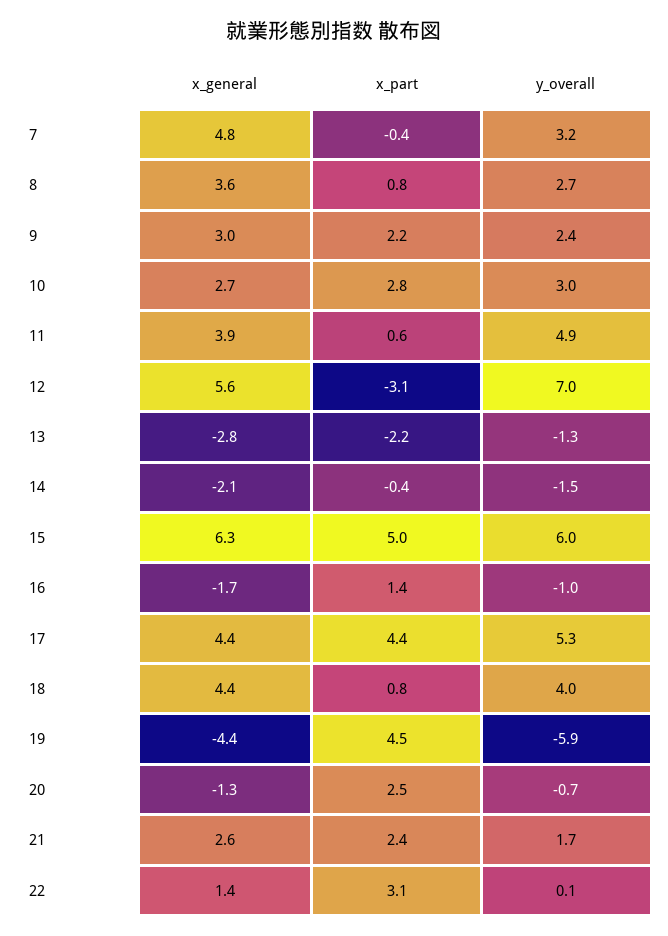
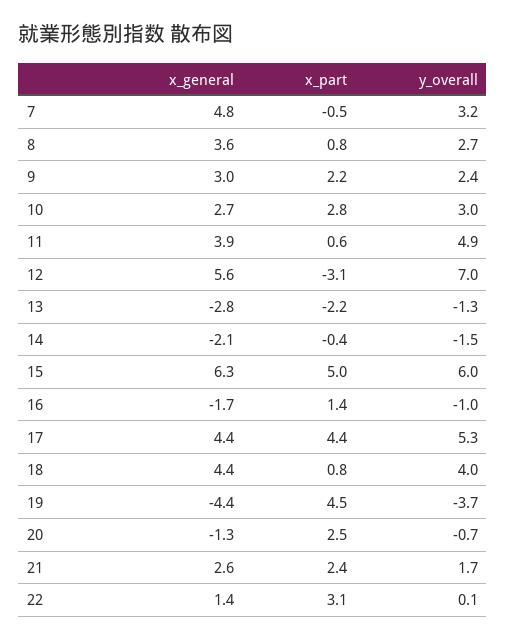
  {
    "x_general": {
      "7": 4.8,
      "8": 3.6,
      "9": 3,
      "10": 2.7,
      "11": 3.9,
      "12": 5.6,
      "13": -2.8,
      "14": -2.1,
      "15": 6.3,
      "16": -1.7,
      "17": 4.4,
      "18": 4.4,
      "19": -4.4,
      "20": -1.3,
      "21": 2.6,
      "22": 1.4
    },
    "x_part": {
-     "7": -0.4,
+     "7": -0.5,
      "8": 0.8,
      "9": 2.2,
      "10": 2.8,
      "11": 0.6,
      "12": -3.1,
      "13": -2.2,
      "14": -0.4,
      "15": 5,
      "16": 1.4,
      "17": 4.4,
      "18": 0.8,
      "19": 4.5,
      "20": 2.5,
      "21": 2.4,
      "22": 3.1
    },
    "y_overall": {
      "7": 3.2,
      "8": 2.7,
      "9": 2.4,
      "10": 3,
      "11": 4.9,
      "12": 7,
      "13": -1.3,
      "14": -1.5,
      "15": 6,
      "16": -1,
      "17": 5.3,
      "18": 4,
-     "19": -5.9,
+     "19": -3.7,
      "20": -0.7,
      "21": 1.7,
      "22": 0.1
    }
  }

